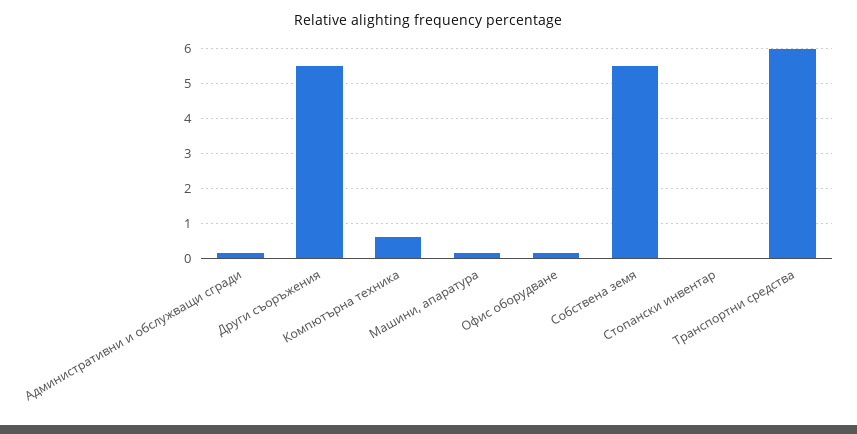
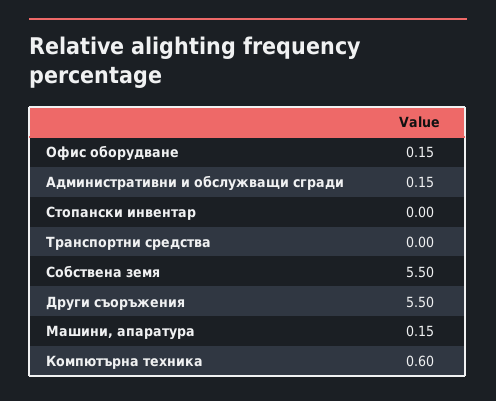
  {
    "Административни и обслужващи сгради": 0.15,
    "Други съоръжения": 5.5,
    "Компютърна техника": 0.6,
    "Машини, апаратура": 0.15,
    "Офис оборудване": 0.15,
    "Собствена земя": 5.5,
    "Стопански инвентар": 0,
-   "Транспортни средства": 6
+   "Транспортни средства": 0
  }

